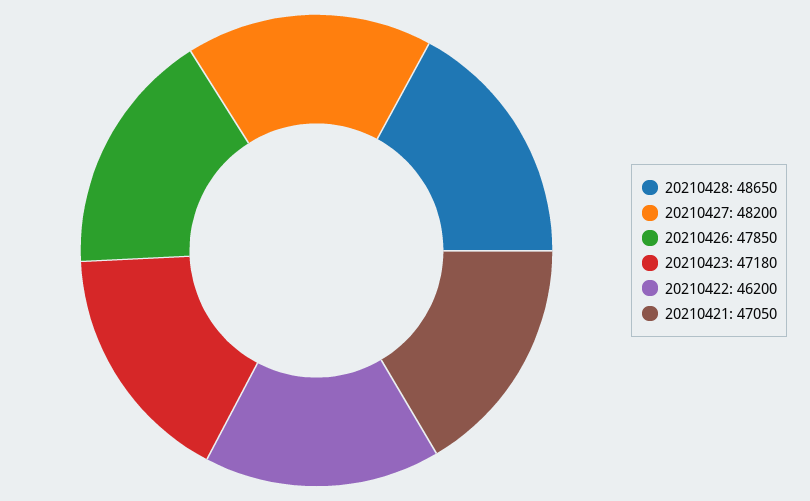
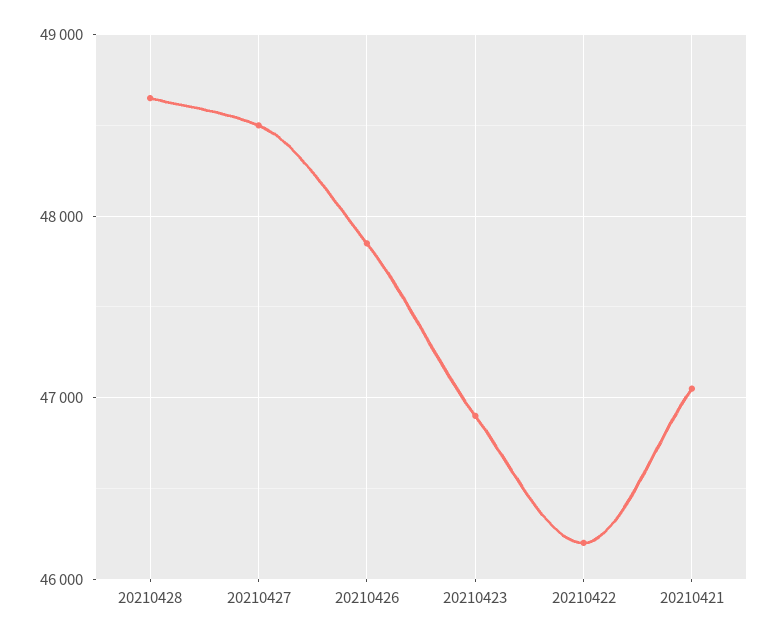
  {
    "20210428": 48650,
-   "20210427": 48200,
+   "20210427": 48500,
    "20210426": 47850,
-   "20210423": 47180,
+   "20210423": 46900,
    "20210422": 46200,
    "20210421": 47050
  }

